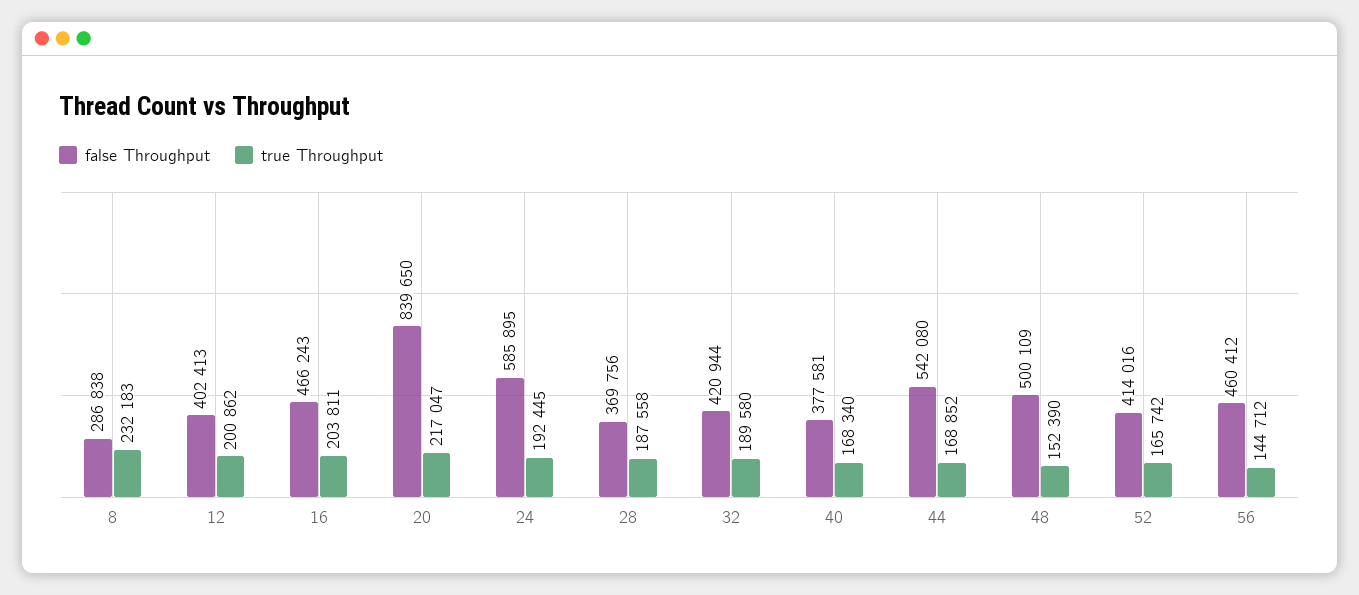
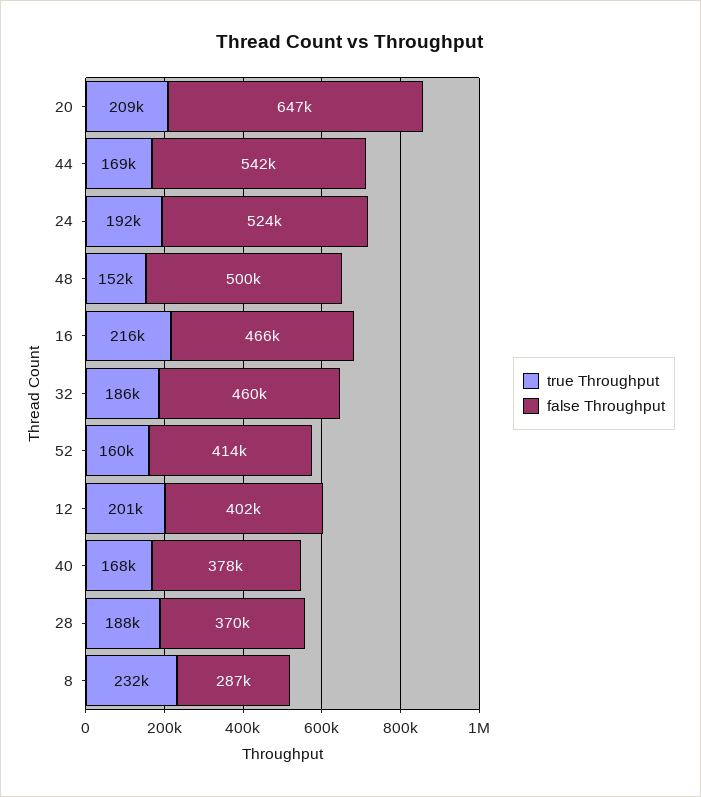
  {
    "false Throughput": {
      "8": 286838,
      "12": 402413,
      "16": 466243,
-     "20": 839650,
+     "20": 647000,
-     "24": 585895,
+     "24": 524000,
      "28": 369756,
-     "32": 420944,
+     "32": 460000,
      "40": 377581,
      "44": 542080,
      "48": 500109,
-     "52": 414016,
+     "52": 414016
-     "56": 460412
    },
    "true Throughput": {
      "8": 232183,
      "12": 200862,
-     "16": 203811,
+     "16": 216000,
-     "20": 217047,
+     "20": 209000,
      "24": 192445,
      "28": 187558,
-     "32": 189580,
+     "32": 186000,
      "40": 168340,
      "44": 168852,
      "48": 152390,
-     "52": 165742,
+     "52": 160000
-     "56": 144712
    }
  }

